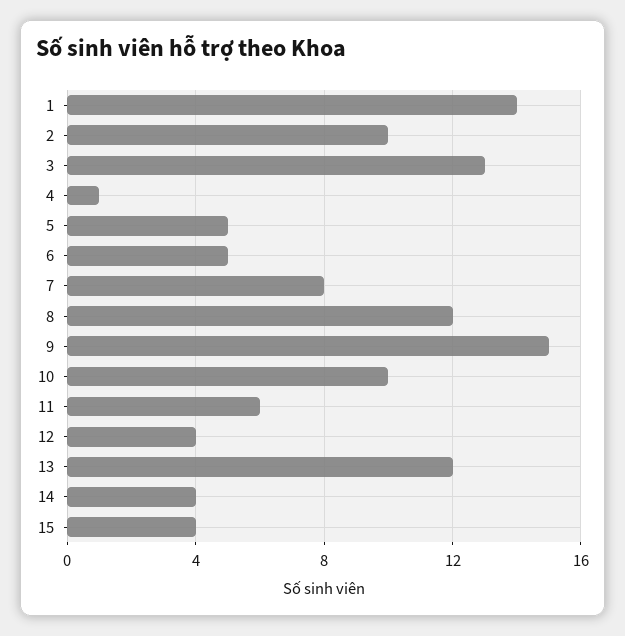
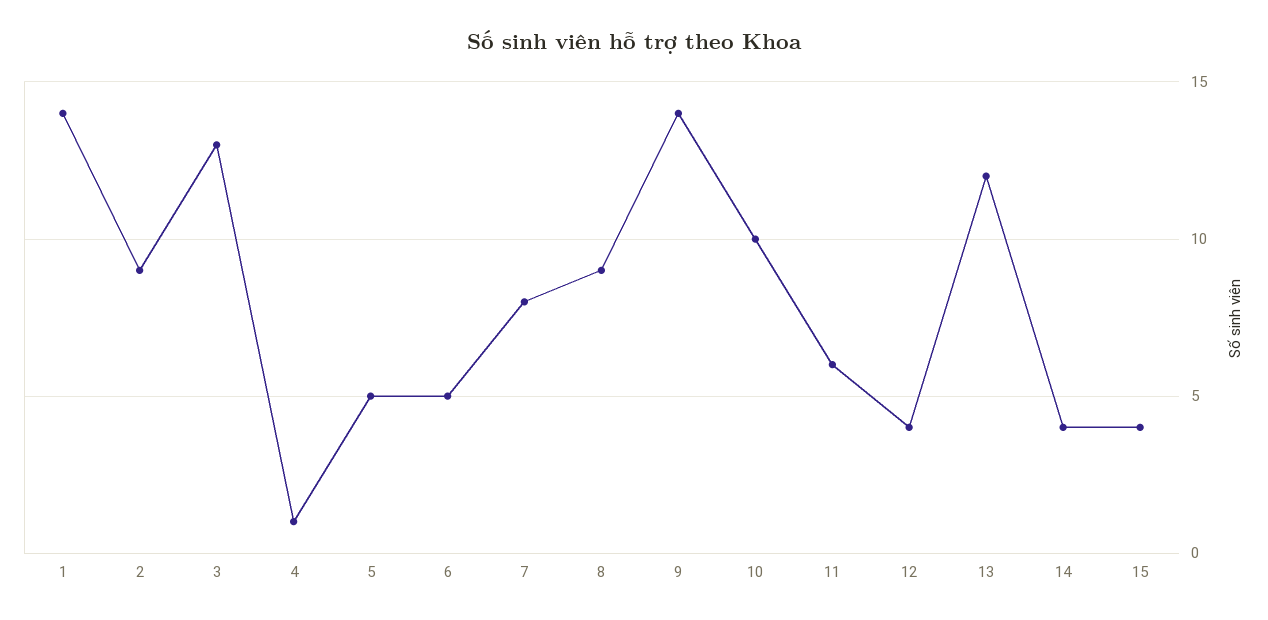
  {
    "1": 14,
-   "2": 10,
+   "2": 9,
    "3": 13,
    "4": 1,
    "5": 5,
    "6": 5,
    "7": 8,
-   "8": 12,
+   "8": 9,
-   "9": 15,
+   "9": 14,
    "10": 10,
    "11": 6,
    "12": 4,
    "13": 12,
    "14": 4,
    "15": 4
  }

